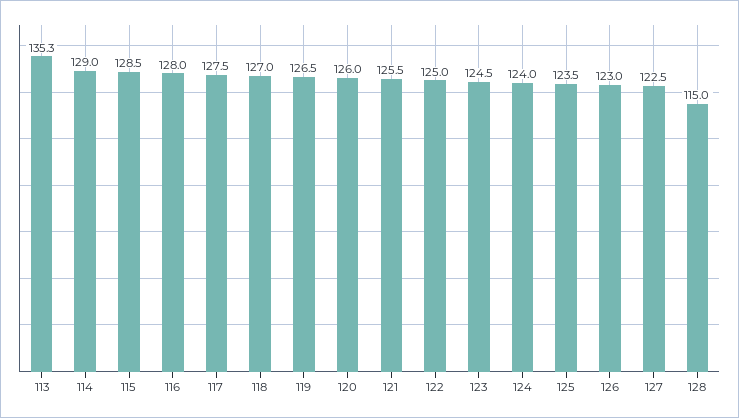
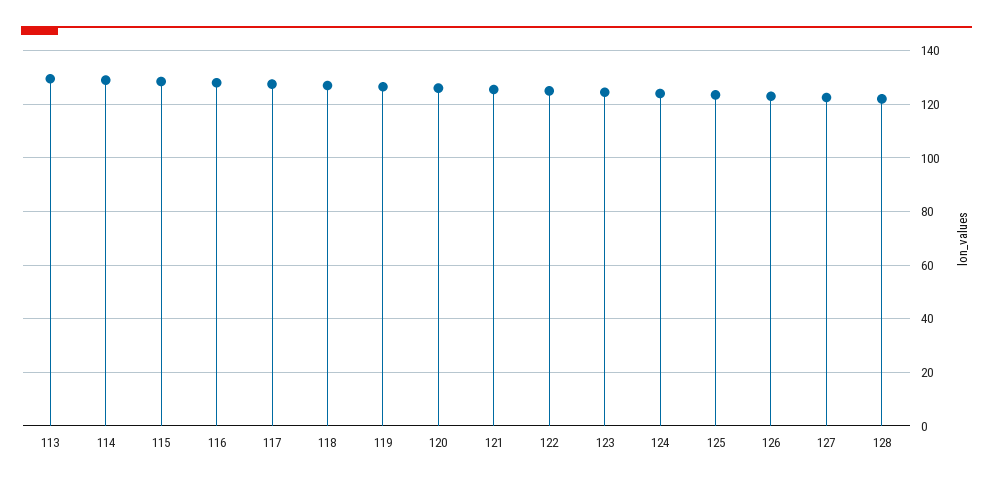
  {
-   "113": 135.3,
+   "113": 130,
    "114": 129,
    "115": 128.5,
    "116": 128,
    "117": 127.5,
    "118": 127,
    "119": 126.5,
    "120": 126,
    "121": 125.5,
    "122": 125,
    "123": 124.5,
    "124": 124,
    "125": 123.5,
    "126": 123,
    "127": 122.5,
-   "128": 115
+   "128": 122.5
  }

